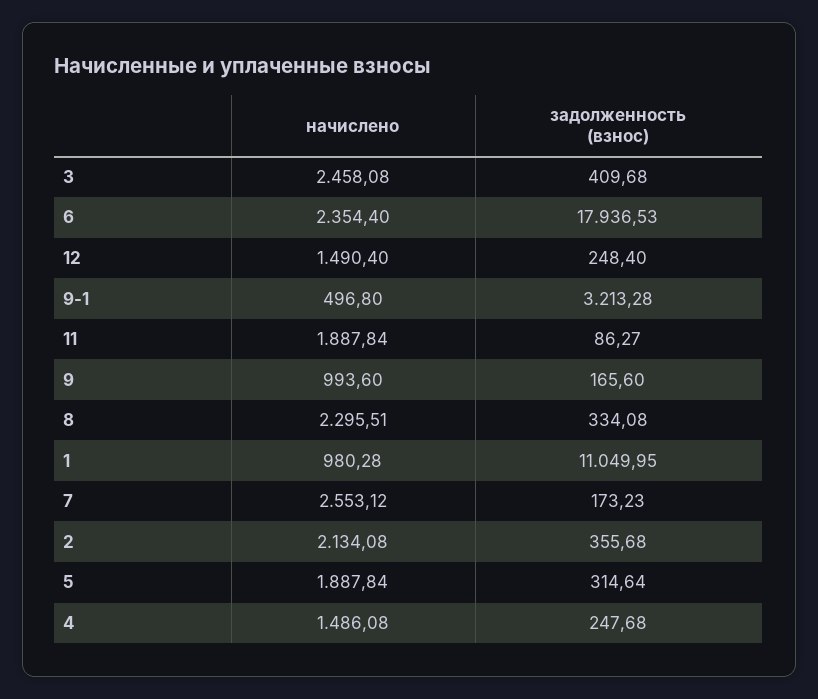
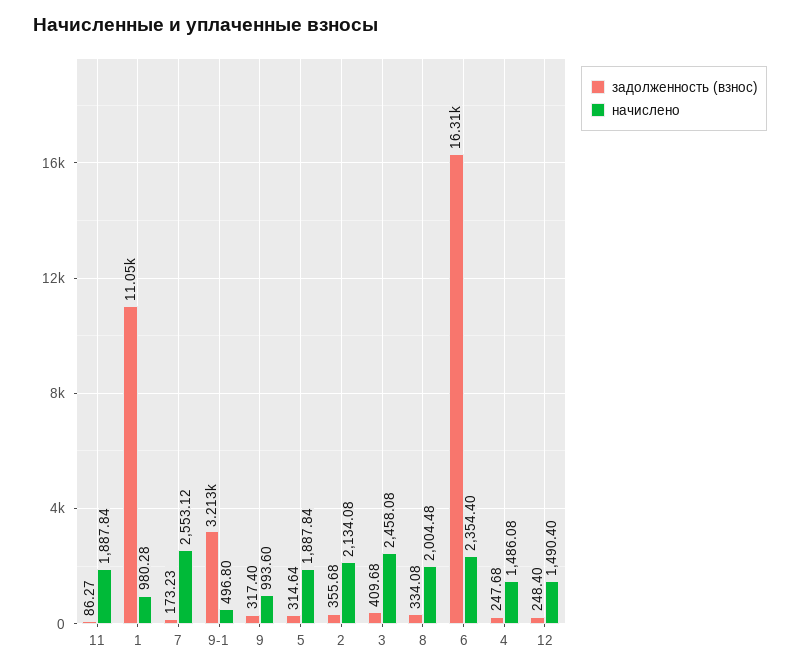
  {
    "начислено": {
      "3": 2458.08,
      "6": 2354.4,
      "12": 1490.4,
      "9-1": 496.8,
      "11": 1887.84,
      "9": 993.6,
-     "8": 2295.51,
+     "8": 2004.48,
      "1": 980.28,
      "7": 2553.12,
      "2": 2134.08,
      "5": 1887.84,
      "4": 1486.08
    },
    "задолженность (взнос)": {
      "3": 409.68,
-     "6": 17936.53,
+     "6": 16310,
      "12": 248.4,
      "9-1": 3213.28,
      "11": 86.27,
-     "9": 165.6,
+     "9": 317.4,
      "8": 334.08,
      "1": 11049.95,
      "7": 173.23,
      "2": 355.68,
      "5": 314.64,
      "4": 247.68
    }
  }

